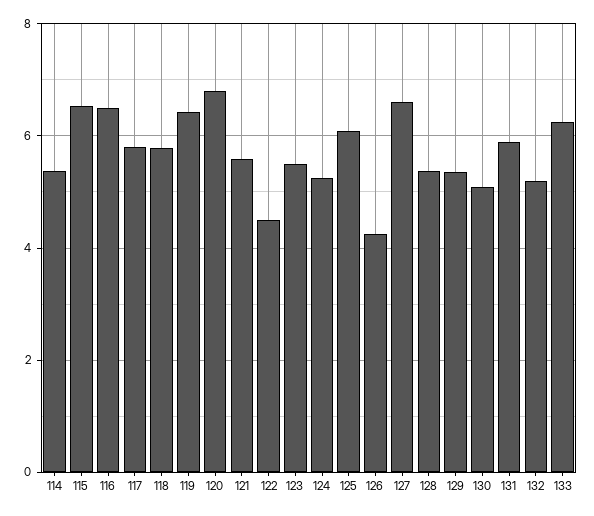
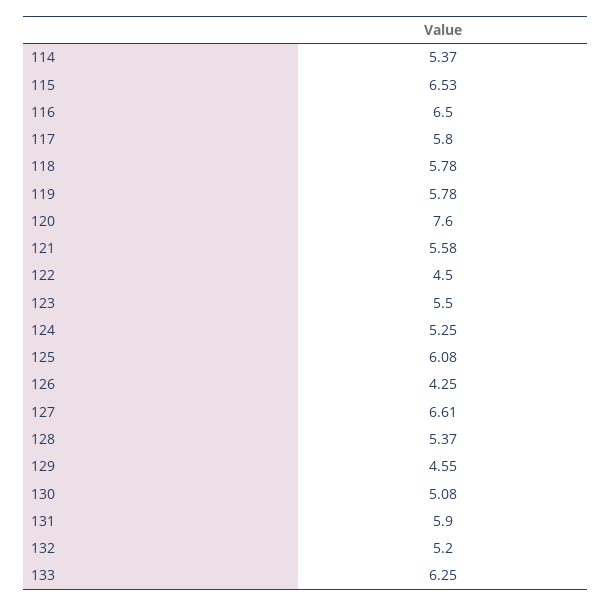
  {
    "114": 5.37,
    "115": 6.53,
    "116": 6.5,
    "117": 5.8,
    "118": 5.78,
-   "119": 6.4,
+   "119": 5.78,
-   "120": 6.8,
+   "120": 7.6,
    "121": 5.58,
    "122": 4.5,
    "123": 5.5,
    "124": 5.25,
    "125": 6.08,
    "126": 4.25,
    "127": 6.61,
    "128": 5.37,
-   "129": 5.4,
+   "129": 4.55,
    "130": 5.08,
    "131": 5.9,
    "132": 5.2,
    "133": 6.25
  }

